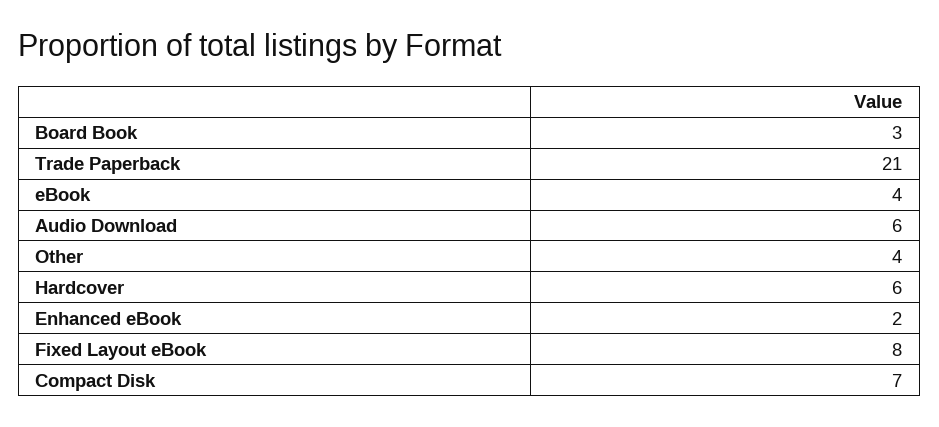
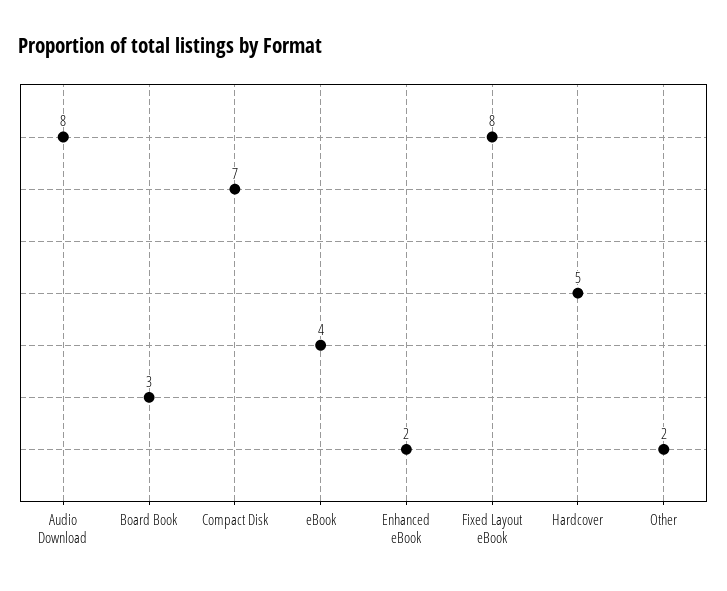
  {
    "Board Book": 3,
-   "Trade Paperback": 21,
    "eBook": 4,
-   "Audio Download": 6,
+   "Audio Download": 8,
-   "Other": 4,
+   "Other": 2,
-   "Hardcover": 6,
+   "Hardcover": 5,
    "Enhanced eBook": 2,
    "Fixed Layout eBook": 8,
    "Compact Disk": 7
  }

